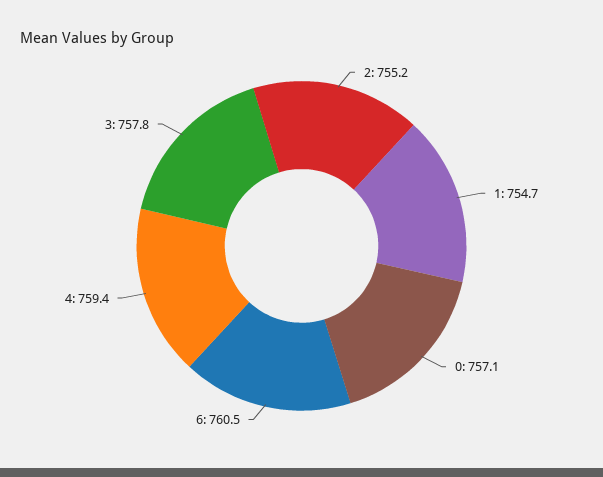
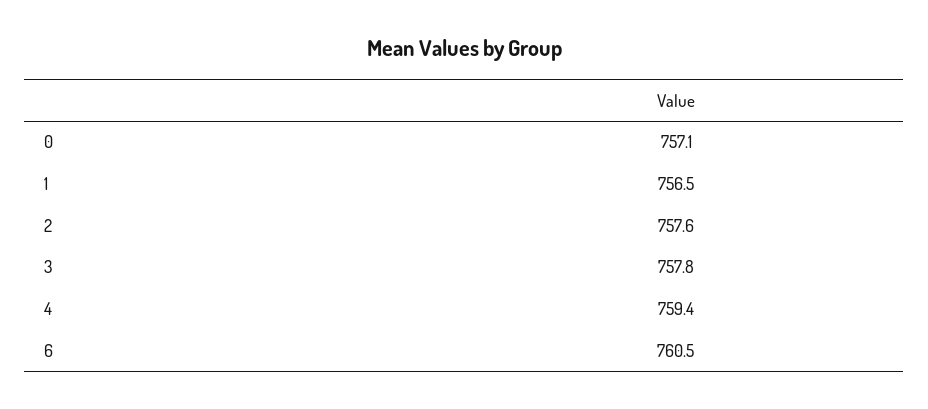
  {
-   "2": 755.2,
+   "2": 757.6,
-   "1": 754.7,
+   "1": 756.5,
    "0": 757.1,
    "6": 760.5,
    "4": 759.4,
    "3": 757.8
  }

